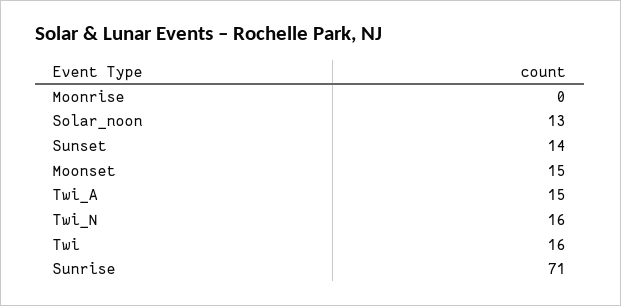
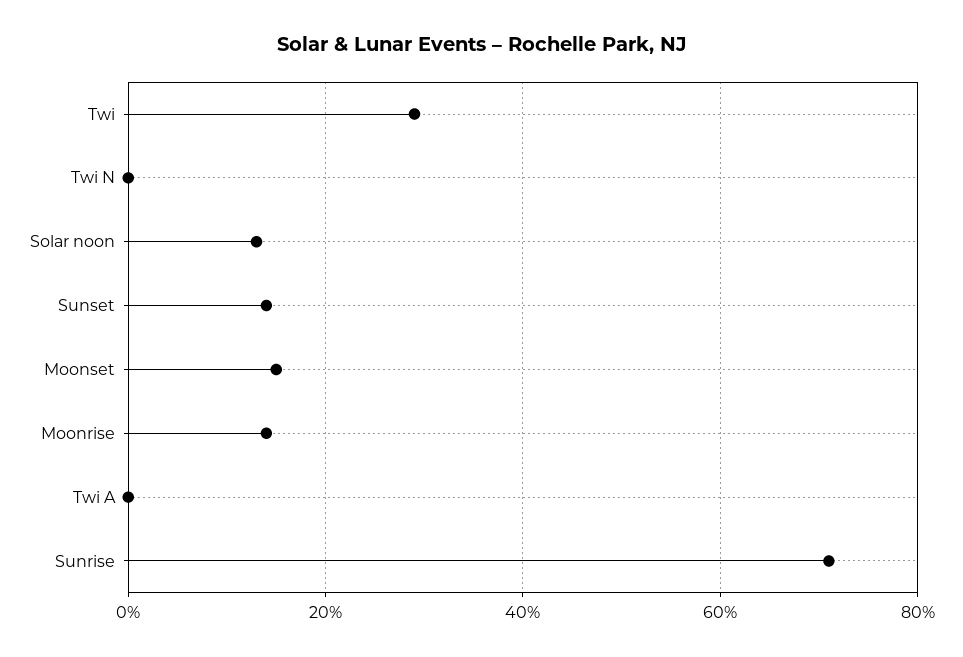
  {
-   "Moonrise": 0,
+   "Moonrise": 15,
    "Solar_noon": 13,
    "Sunset": 14,
    "Moonset": 15,
-   "Twi_A": 15,
+   "Twi_A": 0,
-   "Twi_N": 16,
+   "Twi_N": 0,
-   "Twi": 16,
+   "Twi": 30,
    "Sunrise": 71
  }

